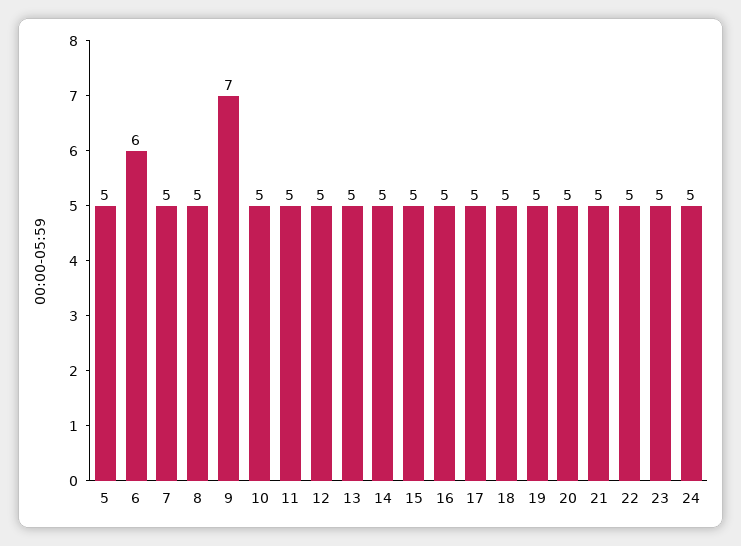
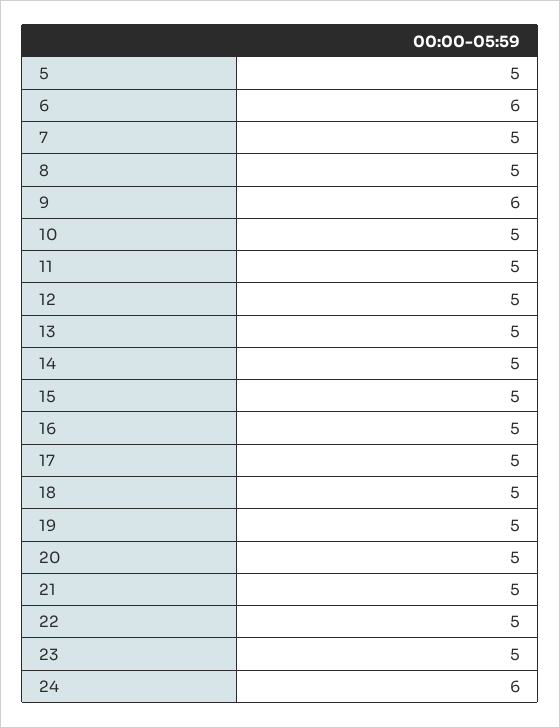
  {
    "5": 5,
    "6": 6,
    "7": 5,
    "8": 5,
-   "9": 7,
+   "9": 6,
    "10": 5,
    "11": 5,
    "12": 5,
    "13": 5,
    "14": 5,
    "15": 5,
    "16": 5,
    "17": 5,
    "18": 5,
    "19": 5,
    "20": 5,
    "21": 5,
    "22": 5,
    "23": 5,
-   "24": 5
+   "24": 6
  }

